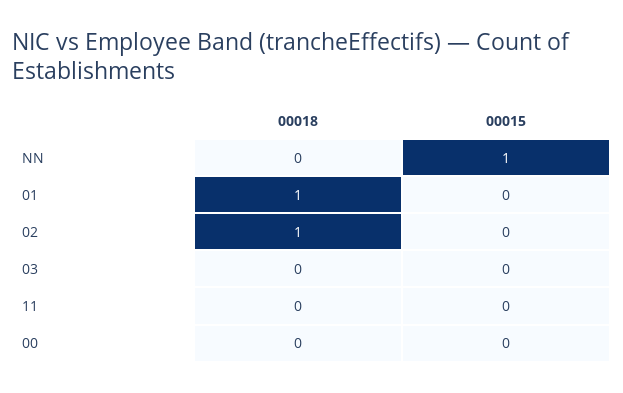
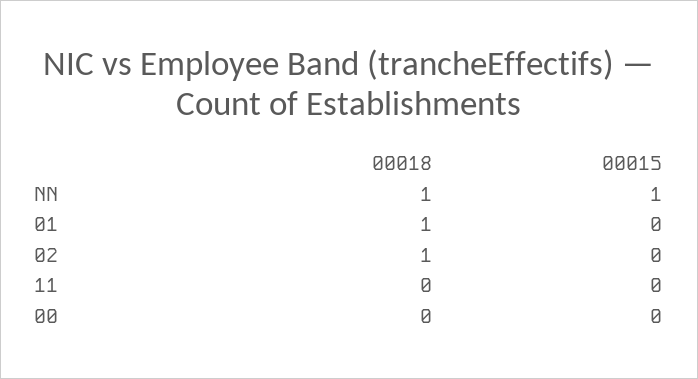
  {
    "00018": {
-     "NN": 0,
+     "NN": 1,
      "01": 1,
      "02": 1,
-     "03": 0,
      "11": 0,
      "00": 0
    },
    "00015": {
      "NN": 1,
      "01": 0,
      "02": 0,
-     "03": 0,
      "11": 0,
      "00": 0
    }
  }

